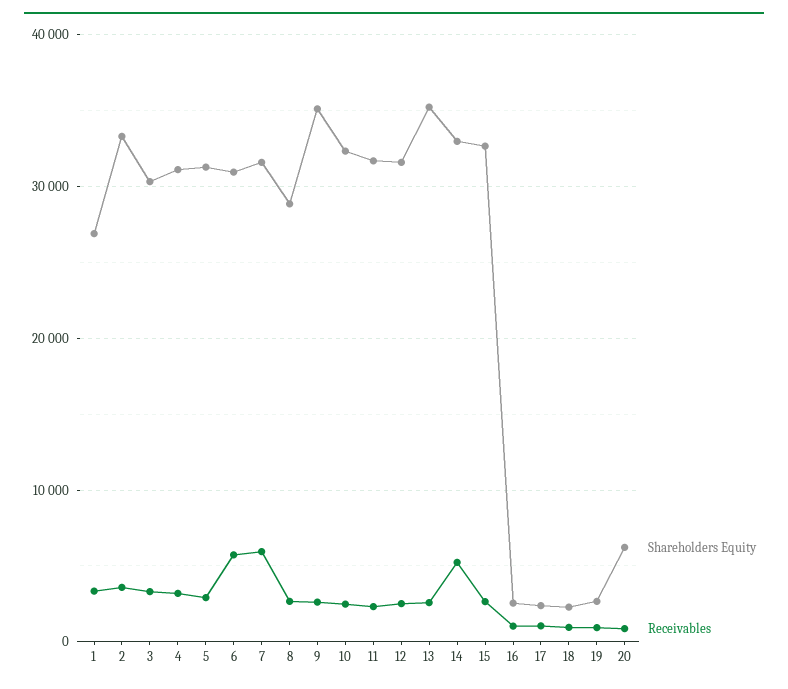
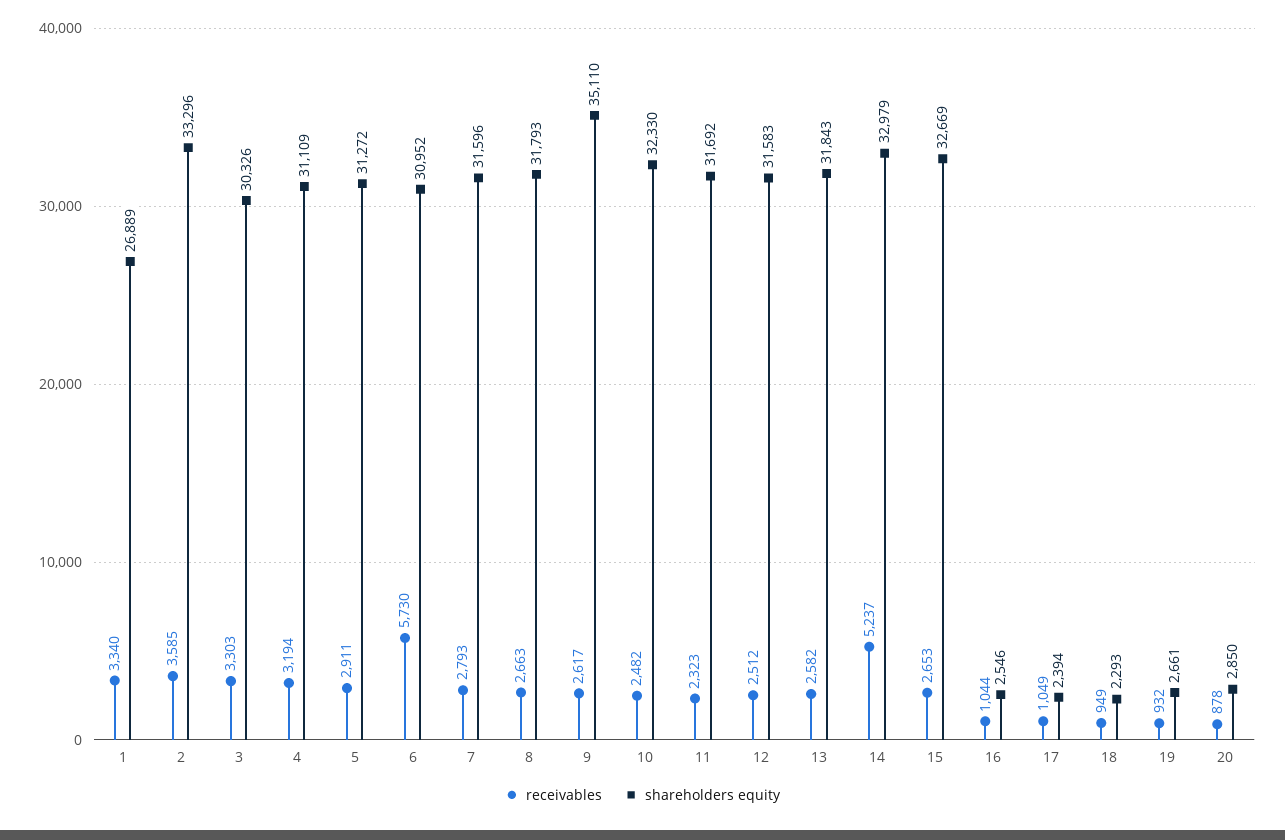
  {
    "Shareholders Equity": {
      "1": 26889,
      "2": 33296,
      "3": 30326,
      "4": 31109,
      "5": 31272,
      "6": 30952,
      "7": 31596,
-     "8": 29000,
+     "8": 31793,
      "9": 35110,
      "10": 32330,
      "11": 31692,
      "12": 31583,
-     "13": 35000,
+     "13": 31843,
      "14": 32979,
      "15": 32669,
      "16": 2546,
      "17": 2394,
      "18": 2293,
      "19": 2661,
-     "20": 6000
+     "20": 2850
    },
    "Receivables": {
      "1": 3340,
      "2": 3585,
      "3": 3303,
      "4": 3194,
      "5": 2911,
      "6": 5730,
-     "7": 6000,
+     "7": 2793,
      "8": 2663,
      "9": 2617,
      "10": 2482,
      "11": 2323,
      "12": 2512,
      "13": 2582,
      "14": 5237,
      "15": 2653,
      "16": 1044,
      "17": 1049,
      "18": 949,
      "19": 932,
      "20": 878
    }
  }

